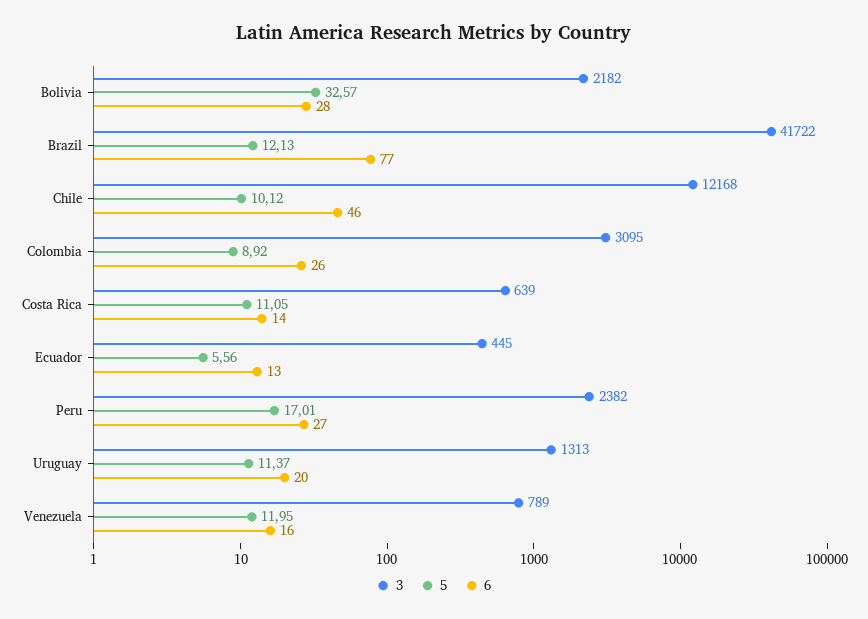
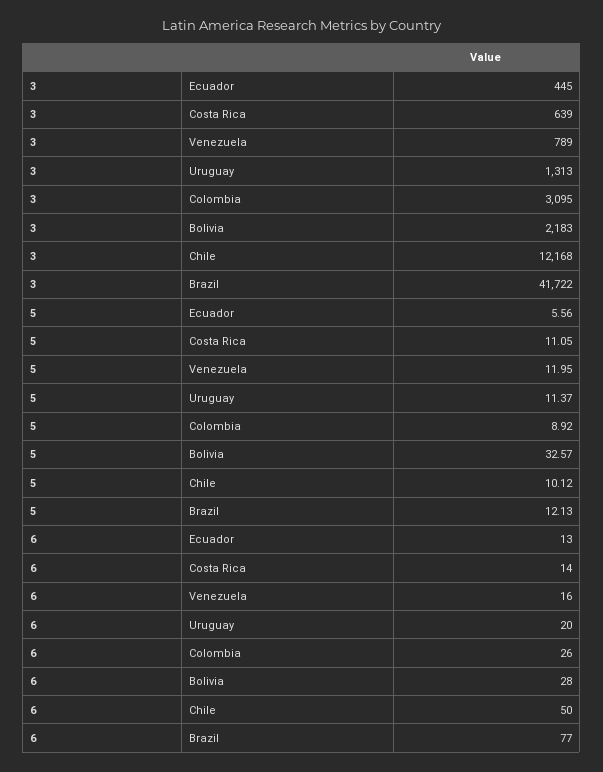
  {
    "3": {
-     "Bolivia": 2182,
+     "Bolivia": 2183,
      "Brazil": 41722,
      "Chile": 12168,
      "Colombia": 3095,
      "Costa Rica": 639,
      "Ecuador": 445,
-     "Peru": 2382,
      "Uruguay": 1313,
      "Venezuela": 789
    },
    "5": {
      "Bolivia": 32.57,
      "Brazil": 12.13,
      "Chile": 10.12,
      "Colombia": 8.92,
      "Costa Rica": 11.05,
      "Ecuador": 5.56,
-     "Peru": 17.01,
      "Uruguay": 11.37,
      "Venezuela": 11.95
    },
    "6": {
      "Bolivia": 28,
      "Brazil": 77,
-     "Chile": 46,
+     "Chile": 50,
      "Colombia": 26,
      "Costa Rica": 14,
      "Ecuador": 13,
-     "Peru": 27,
      "Uruguay": 20,
      "Venezuela": 16
    }
  }

